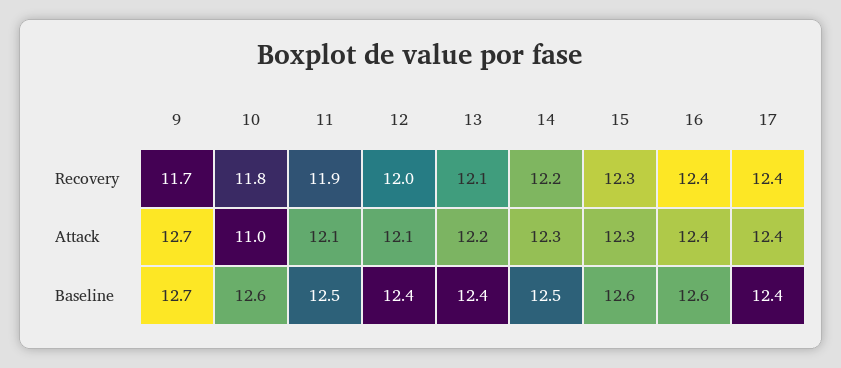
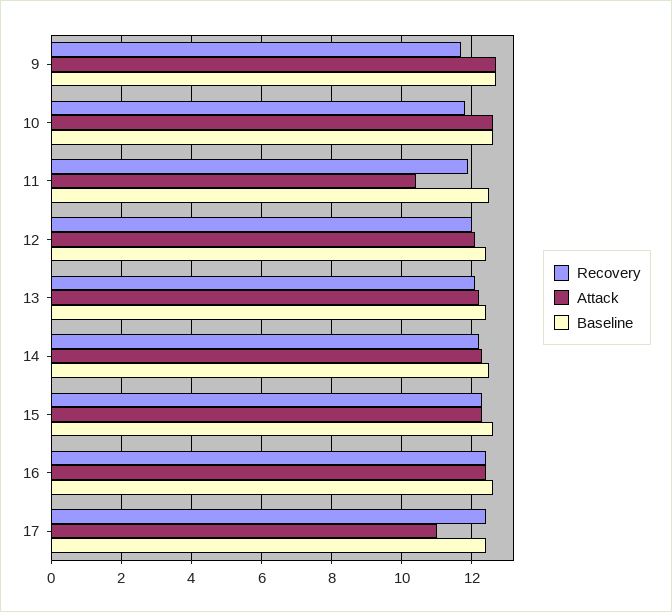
  {
    "Recovery": {
      "9": 11.7,
      "10": 11.8,
      "11": 11.9,
      "12": 12,
      "13": 12.1,
      "14": 12.2,
      "15": 12.3,
      "16": 12.4,
      "17": 12.4
    },
    "Attack": {
      "9": 12.7,
-     "10": 11,
+     "10": 12.5,
-     "11": 12.1,
+     "11": 10.5,
      "12": 12.1,
      "13": 12.2,
      "14": 12.3,
      "15": 12.3,
      "16": 12.4,
-     "17": 12.4
+     "17": 11
    },
    "Baseline": {
      "9": 12.7,
      "10": 12.6,
      "11": 12.5,
      "12": 12.4,
      "13": 12.4,
      "14": 12.5,
      "15": 12.6,
      "16": 12.6,
      "17": 12.4
    }
  }

